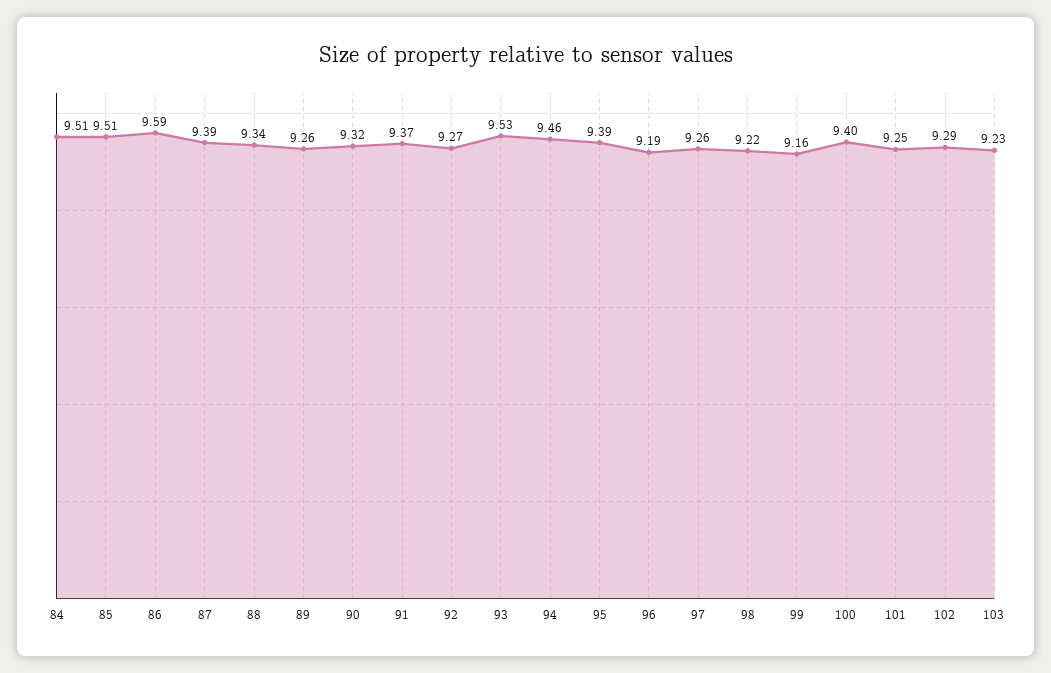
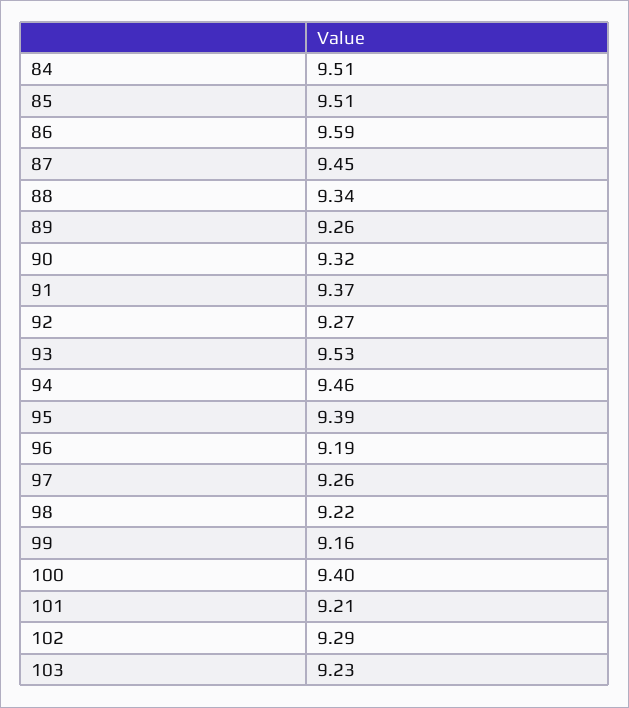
  {
    "84": 9.51,
    "85": 9.51,
    "86": 9.59,
-   "87": 9.39,
+   "87": 9.45,
    "88": 9.34,
    "89": 9.26,
    "90": 9.32,
    "91": 9.37,
    "92": 9.27,
    "93": 9.53,
    "94": 9.46,
    "95": 9.39,
    "96": 9.19,
    "97": 9.26,
    "98": 9.22,
    "99": 9.16,
    "100": 9.4,
-   "101": 9.25,
+   "101": 9.21,
    "102": 9.29,
    "103": 9.23
  }

